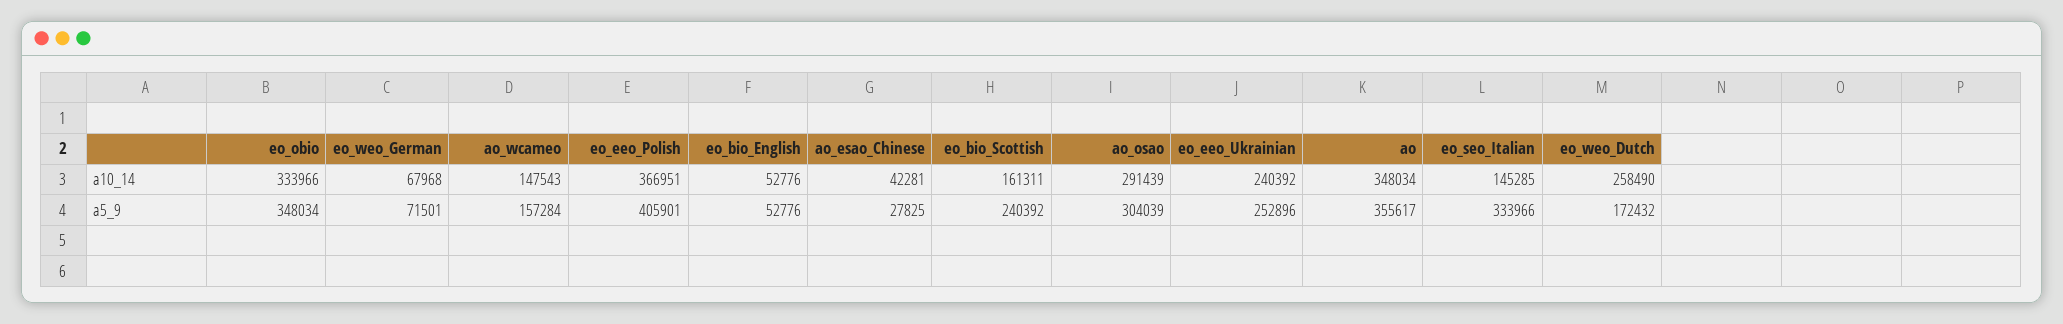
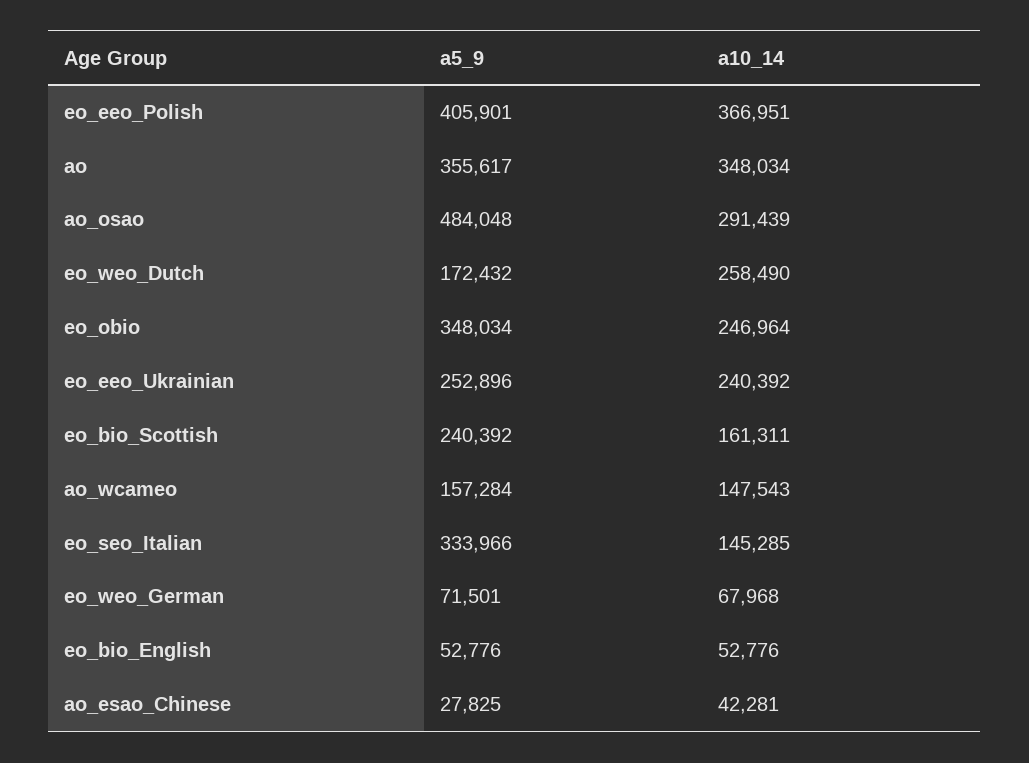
  {
    "eo_obio": {
-     "a10_14": 333966,
+     "a10_14": 246964,
      "a5_9": 348034
    },
    "eo_weo_German": {
      "a10_14": 67968,
      "a5_9": 71501
    },
    "ao_wcameo": {
      "a10_14": 147543,
      "a5_9": 157284
    },
    "eo_eeo_Polish": {
      "a10_14": 366951,
      "a5_9": 405901
    },
    "eo_bio_English": {
      "a10_14": 52776,
      "a5_9": 52776
    },
    "ao_esao_Chinese": {
      "a10_14": 42281,
      "a5_9": 27825
    },
    "eo_bio_Scottish": {
      "a10_14": 161311,
      "a5_9": 240392
    },
    "ao_osao": {
      "a10_14": 291439,
-     "a5_9": 304039
+     "a5_9": 484048
    },
    "eo_eeo_Ukrainian": {
      "a10_14": 240392,
      "a5_9": 252896
    },
    "ao": {
      "a10_14": 348034,
      "a5_9": 355617
    },
    "eo_seo_Italian": {
      "a10_14": 145285,
      "a5_9": 333966
    },
    "eo_weo_Dutch": {
      "a10_14": 258490,
      "a5_9": 172432
    }
  }

